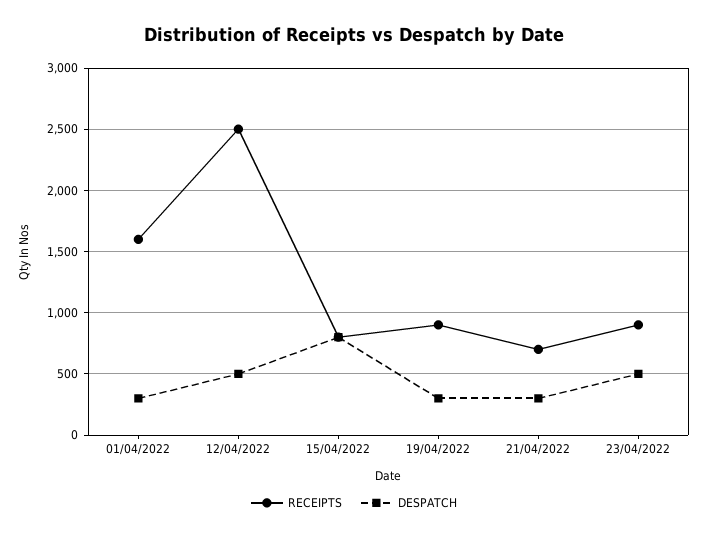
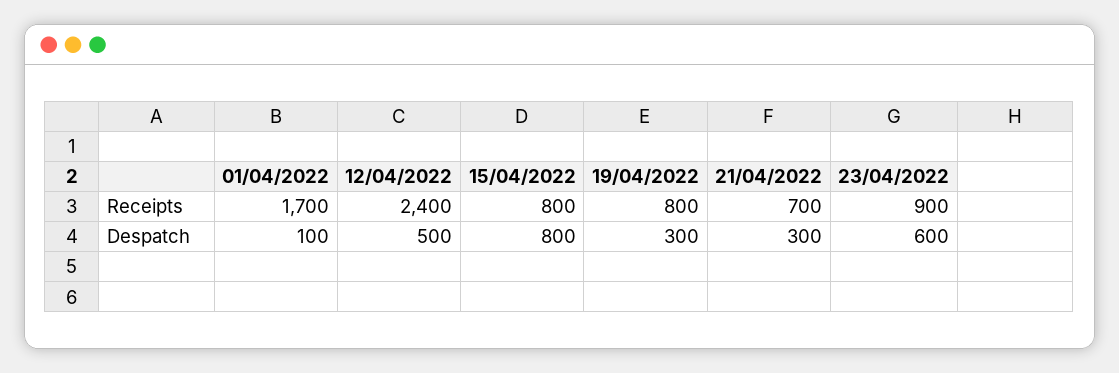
  {
    "RECEIPTS": {
-     "01/04/2022": 1600,
+     "01/04/2022": 1700,
-     "12/04/2022": 2500,
+     "12/04/2022": 2400,
      "15/04/2022": 800,
-     "19/04/2022": 900,
+     "19/04/2022": 800,
      "21/04/2022": 700,
      "23/04/2022": 900
    },
    "DESPATCH": {
-     "01/04/2022": 300,
+     "01/04/2022": 100,
      "12/04/2022": 500,
      "15/04/2022": 800,
      "19/04/2022": 300,
      "21/04/2022": 300,
-     "23/04/2022": 500
+     "23/04/2022": 600
    }
  }

